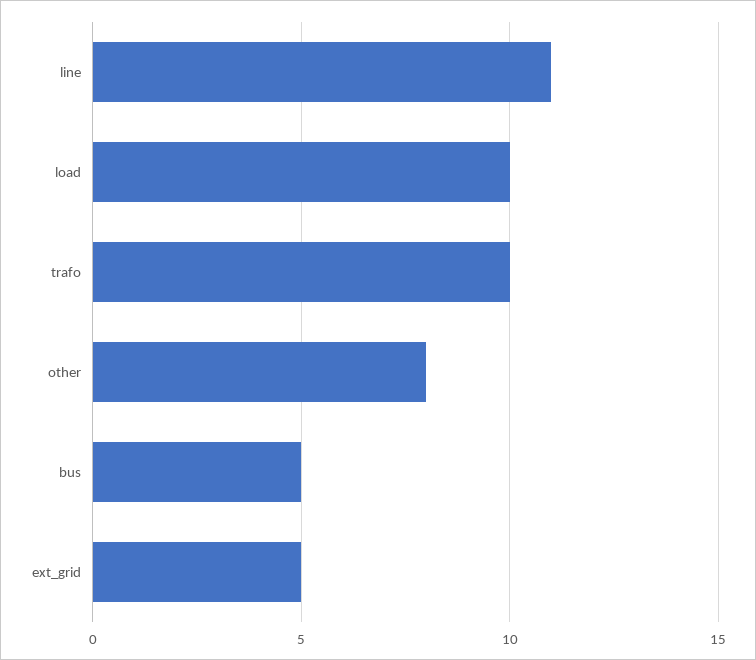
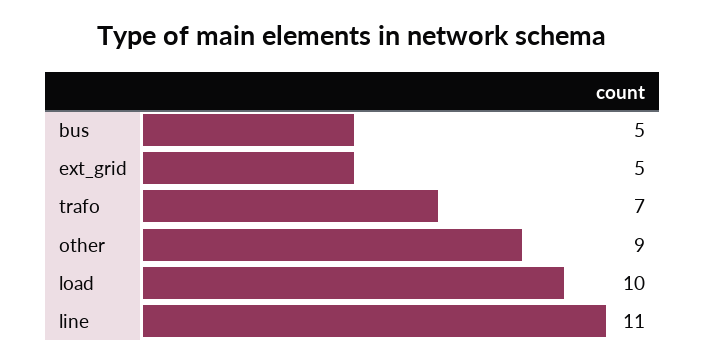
  {
    "line": 11,
    "load": 10,
-   "trafo": 10,
+   "trafo": 7,
-   "other": 8,
+   "other": 9,
    "bus": 5,
    "ext_grid": 5
  }

